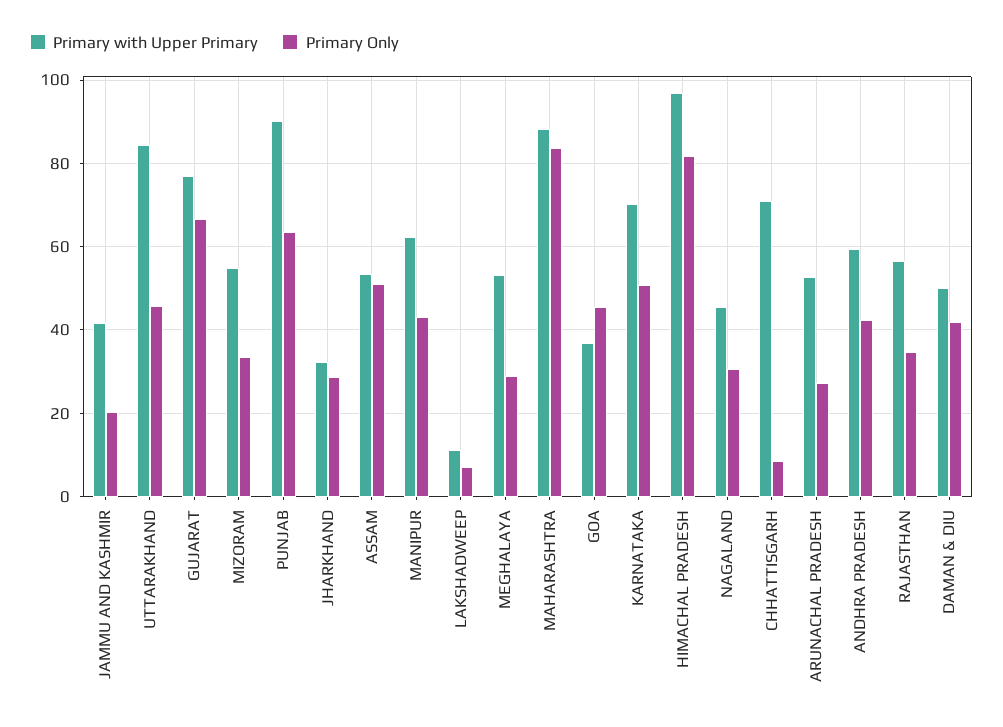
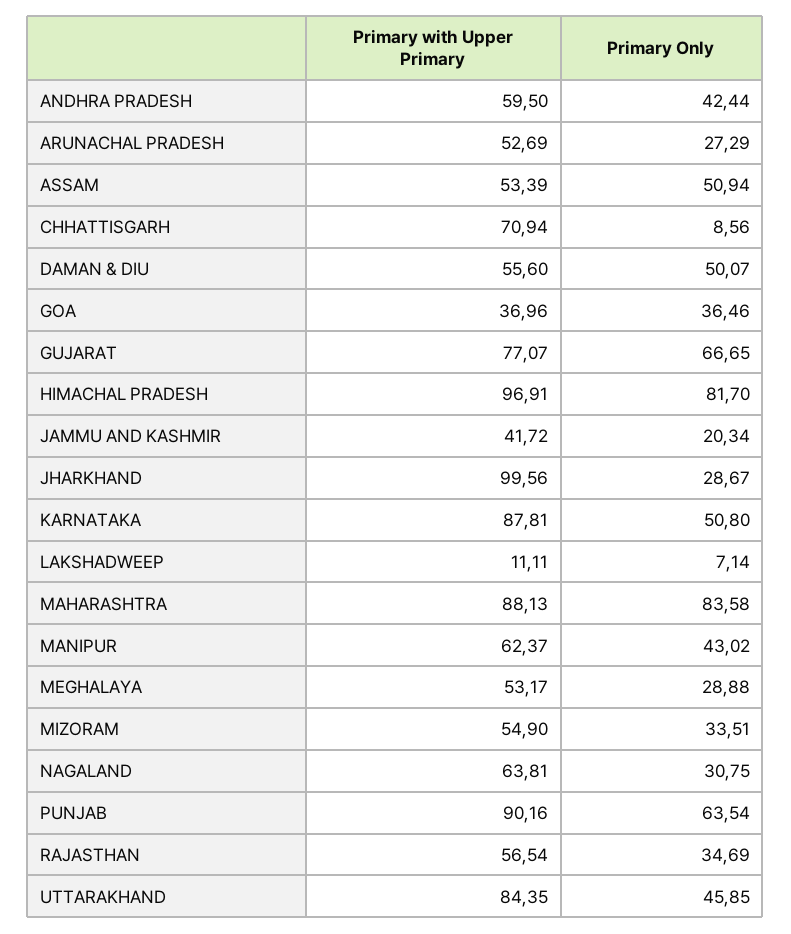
  {
    "Primary with Upper Primary": {
      "JAMMU AND KASHMIR": 41.72,
      "UTTARAKHAND": 84.35,
      "GUJARAT": 77.07,
      "MIZORAM": 54.9,
      "PUNJAB": 90.16,
-     "JHARKHAND": 32,
+     "JHARKHAND": 99.56,
      "ASSAM": 53.39,
      "MANIPUR": 62.37,
      "LAKSHADWEEP": 11.11,
      "MEGHALAYA": 53.17,
      "MAHARASHTRA": 88.13,
      "GOA": 36.96,
-     "KARNATAKA": 70,
+     "KARNATAKA": 87.81,
      "HIMACHAL PRADESH": 96.91,
-     "NAGALAND": 46,
+     "NAGALAND": 63.81,
      "CHHATTISGARH": 70.94,
      "ARUNACHAL PRADESH": 52.69,
      "ANDHRA PRADESH": 59.5,
      "RAJASTHAN": 56.54,
-     "DAMAN & DIU": 50
+     "DAMAN & DIU": 55.6
    },
    "Primary Only": {
      "JAMMU AND KASHMIR": 20.34,
      "UTTARAKHAND": 45.85,
      "GUJARAT": 66.65,
      "MIZORAM": 33.51,
      "PUNJAB": 63.54,
      "JHARKHAND": 28.67,
      "ASSAM": 50.94,
      "MANIPUR": 43.02,
      "LAKSHADWEEP": 7.14,
      "MEGHALAYA": 28.88,
      "MAHARASHTRA": 83.58,
-     "GOA": 46,
+     "GOA": 36.46,
      "KARNATAKA": 50.8,
      "HIMACHAL PRADESH": 81.7,
      "NAGALAND": 30.75,
      "CHHATTISGARH": 8.56,
      "ARUNACHAL PRADESH": 27.29,
      "ANDHRA PRADESH": 42.44,
      "RAJASTHAN": 34.69,
-     "DAMAN & DIU": 42
+     "DAMAN & DIU": 50.07
    }
  }

